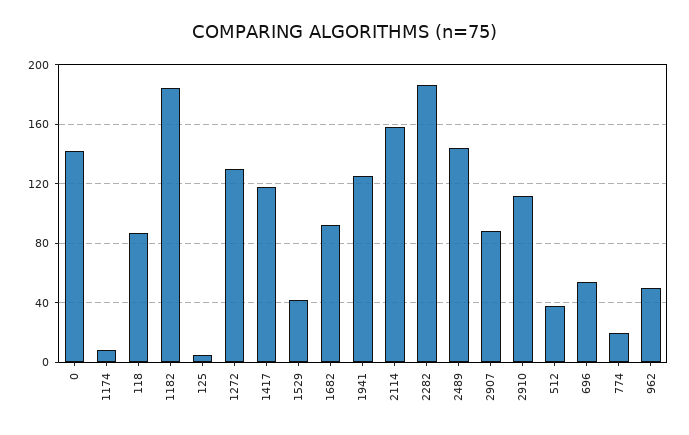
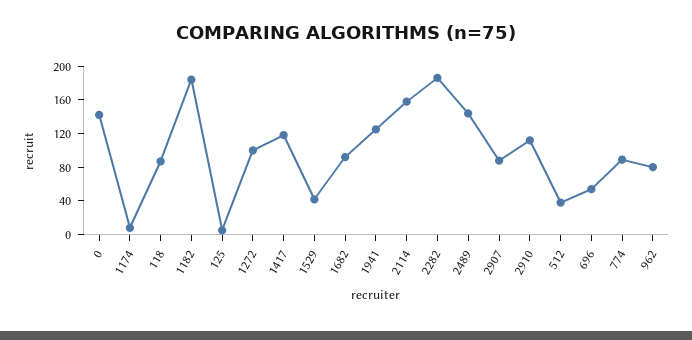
  {
    "0": 140,
    "1174": 10,
    "118": 85,
    "1182": 185,
    "125": 5,
-   "1272": 130,
+   "1272": 100,
    "1417": 120,
    "1529": 40,
    "1682": 90,
    "1941": 125,
    "2114": 160,
    "2282": 185,
    "2489": 145,
    "2907": 90,
    "2910": 110,
    "512": 40,
    "696": 55,
-   "774": 20,
+   "774": 90,
-   "962": 50
+   "962": 80
  }

